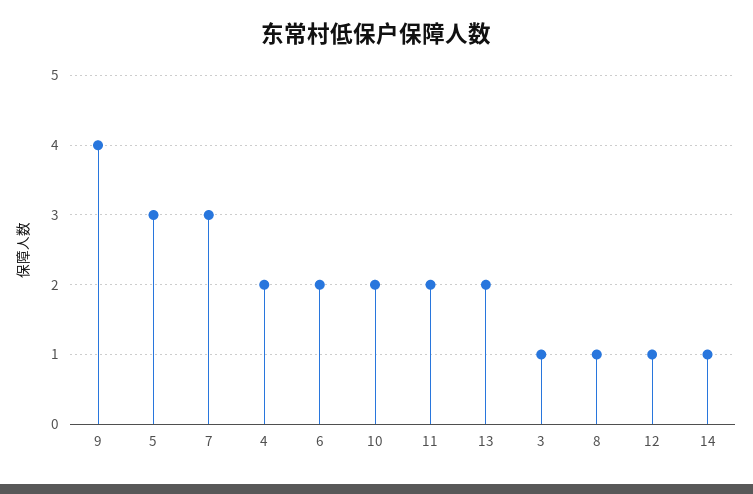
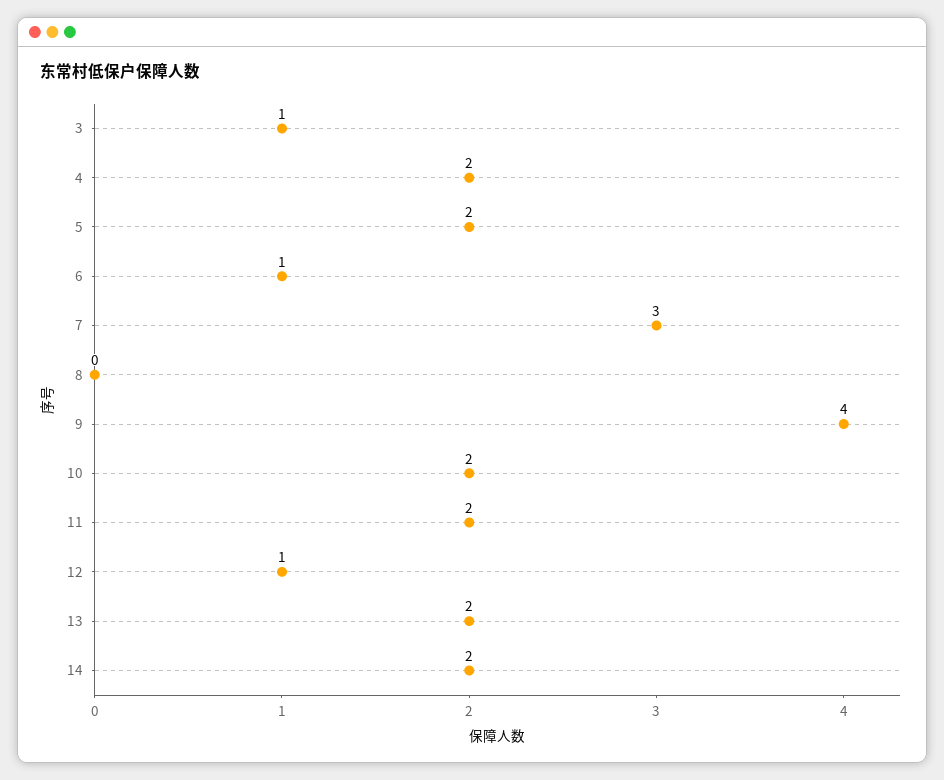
  {
    "9": 4,
-   "5": 3,
+   "5": 2,
    "7": 3,
    "4": 2,
-   "6": 2,
+   "6": 1,
    "10": 2,
    "11": 2,
    "13": 2,
    "3": 1,
-   "8": 1,
+   "8": 0,
    "12": 1,
-   "14": 1
+   "14": 2
  }

